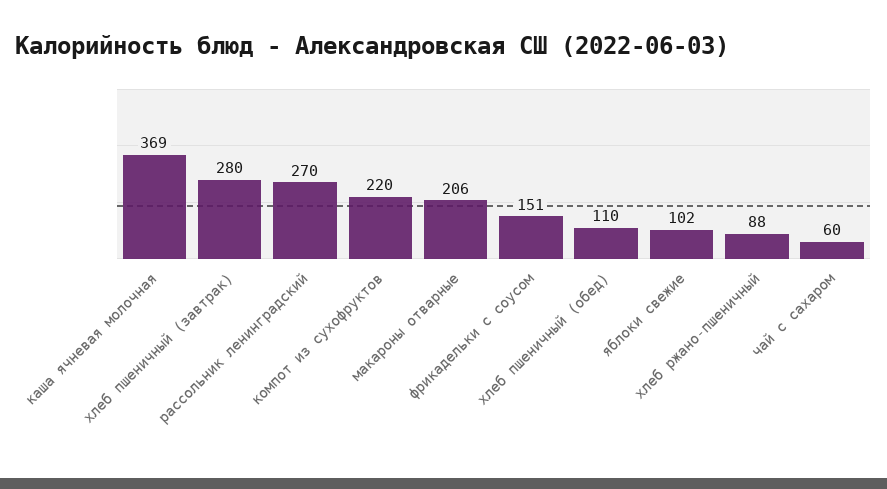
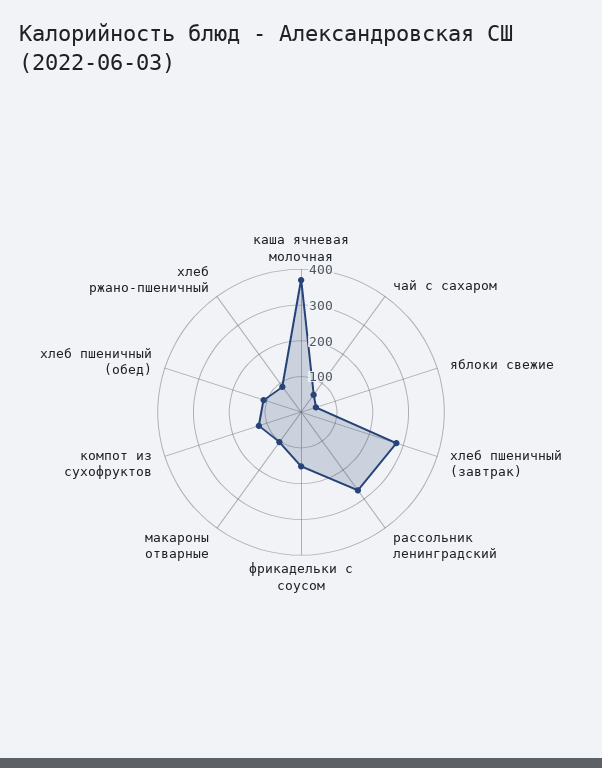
  {
    "каша ячневая молочная": 369,
    "хлеб пшеничный (завтрак)": 280,
    "рассольник ленинградский": 270,
-   "компот из сухофруктов": 220,
+   "компот из сухофруктов": 125,
-   "макароны отварные": 206,
+   "макароны отварные": 100,
    "фрикадельки с соусом": 151,
    "хлеб пшеничный (обед)": 110,
-   "яблоки свежие": 102,
+   "яблоки свежие": 50,
    "хлеб ржано-пшеничный": 88,
    "чай с сахаром": 60
  }

